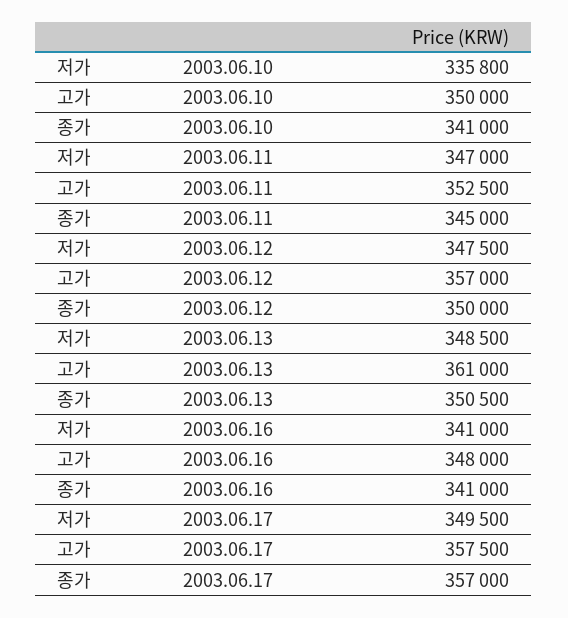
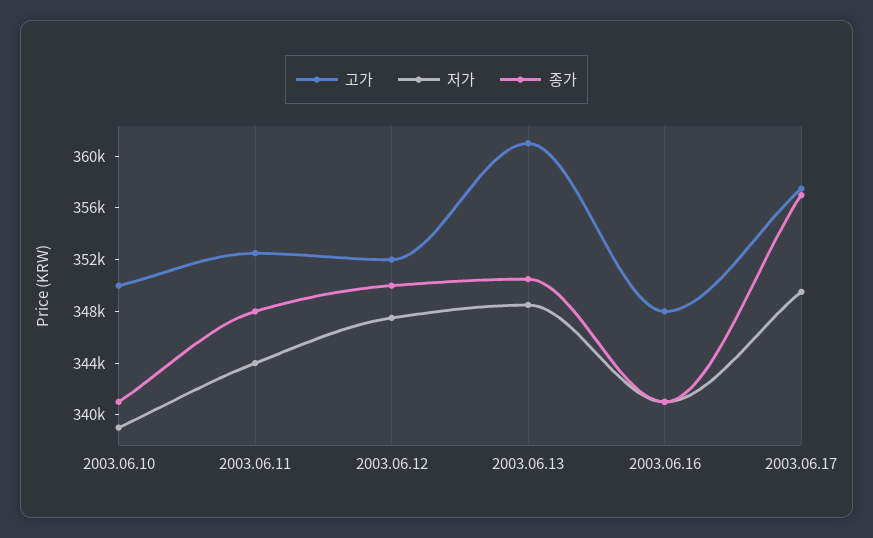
  {
    "저가": {
-     "2003.06.10": 335800,
+     "2003.06.10": 339000,
-     "2003.06.11": 347000,
+     "2003.06.11": 344000,
      "2003.06.12": 347500,
      "2003.06.13": 348500,
      "2003.06.16": 341000,
      "2003.06.17": 349500
    },
    "고가": {
      "2003.06.10": 350000,
      "2003.06.11": 352500,
-     "2003.06.12": 357000,
+     "2003.06.12": 352000,
      "2003.06.13": 361000,
      "2003.06.16": 348000,
      "2003.06.17": 357500
    },
    "종가": {
      "2003.06.10": 341000,
-     "2003.06.11": 345000,
+     "2003.06.11": 348000,
      "2003.06.12": 350000,
      "2003.06.13": 350500,
      "2003.06.16": 341000,
      "2003.06.17": 357000
    }
  }

